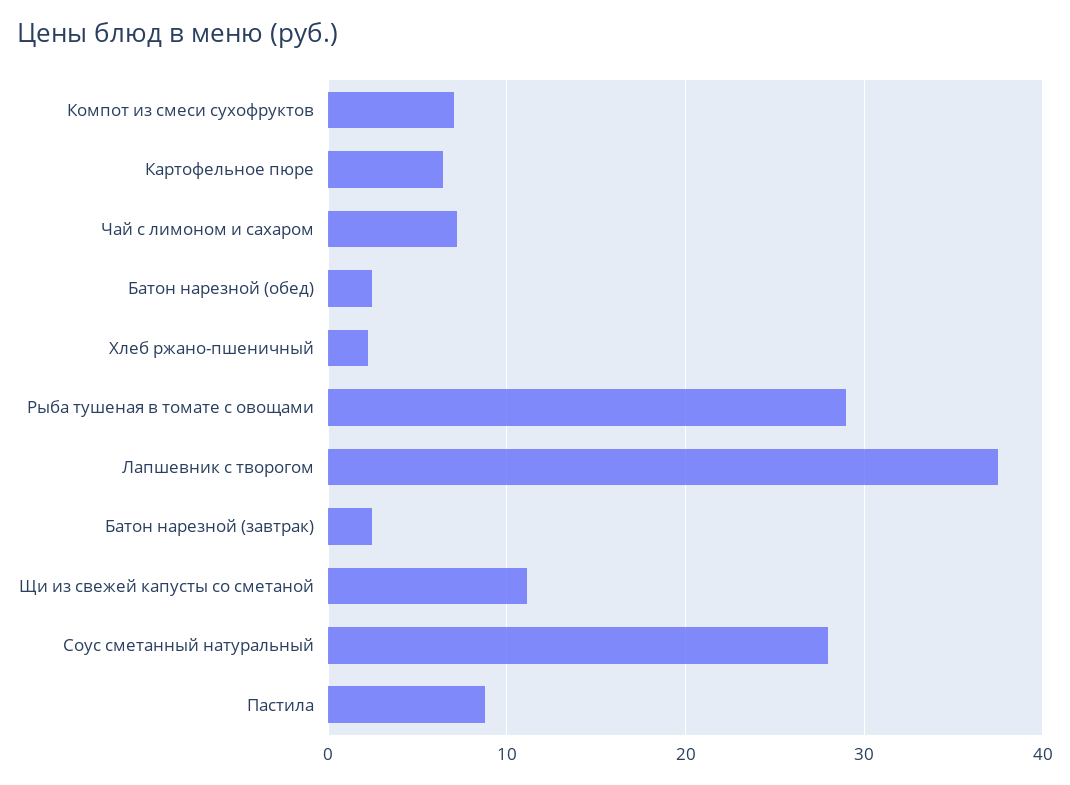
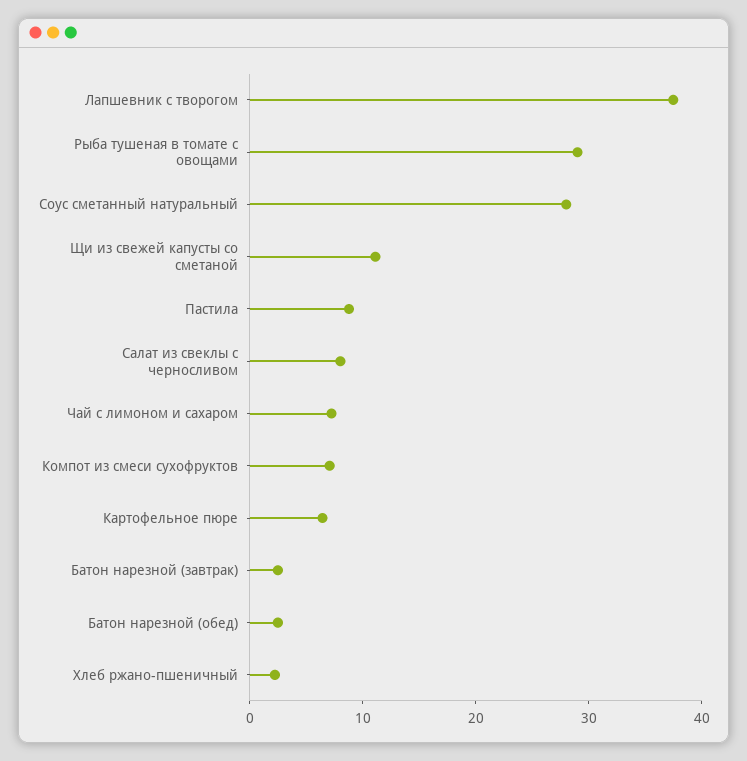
  {
    "Компот из смеси сухофруктов": 7,
    "Картофельное пюре": 6,
    "Чай с лимоном и сахаром": 7,
    "Батон нарезной (обед)": 2,
    "Хлеб ржано-пшеничный": 2,
    "Рыба тушеная в томате с овощами": 29,
    "Лапшевник с творогом": 37,
    "Батон нарезной (завтрак)": 2,
    "Щи из свежей капусты со сметаной": 11,
    "Соус сметанный натуральный": 28,
-   "Пастила": 9
+   "Пастила": 9,
+   "Салат из свеклы с черносливом": 8
  }

